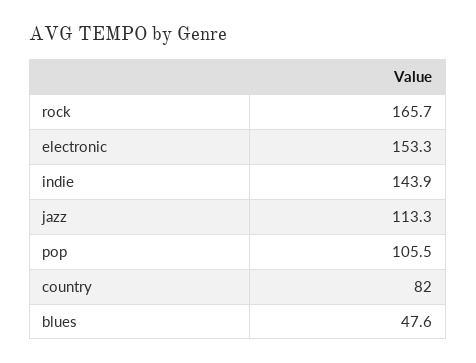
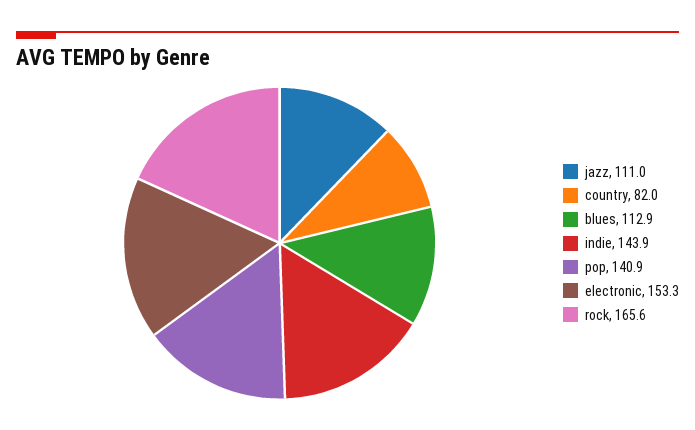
  {
-   "rock": 165.7,
+   "rock": 165.6,
    "electronic": 153.3,
    "indie": 143.9,
-   "jazz": 113.3,
+   "jazz": 111,
-   "pop": 105.5,
+   "pop": 140.9,
    "country": 82,
-   "blues": 47.6
+   "blues": 112.9
  }

